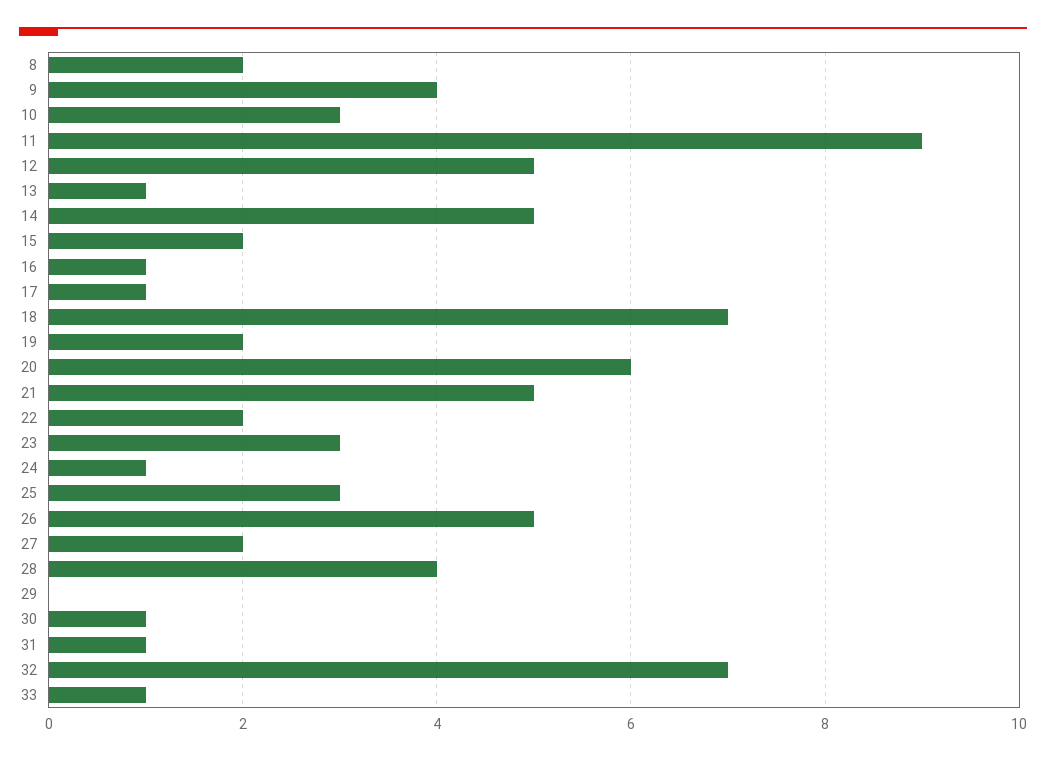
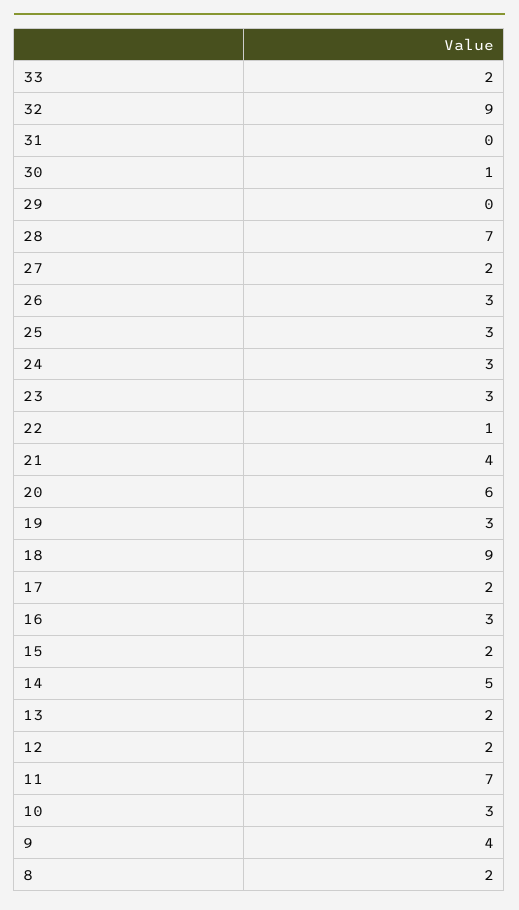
  {
    "8": 2,
    "9": 4,
    "10": 3,
-   "11": 9,
+   "11": 7,
-   "12": 5,
+   "12": 2,
-   "13": 1,
+   "13": 2,
    "14": 5,
    "15": 2,
-   "16": 1,
+   "16": 3,
-   "17": 1,
+   "17": 2,
-   "18": 7,
+   "18": 9,
-   "19": 2,
+   "19": 3,
    "20": 6,
-   "21": 5,
+   "21": 4,
-   "22": 2,
+   "22": 1,
    "23": 3,
-   "24": 1,
+   "24": 3,
    "25": 3,
-   "26": 5,
+   "26": 3,
    "27": 2,
-   "28": 4,
+   "28": 7,
    "29": 0,
    "30": 1,
-   "31": 1,
+   "31": 0,
-   "32": 7,
+   "32": 9,
-   "33": 1
+   "33": 2
  }

